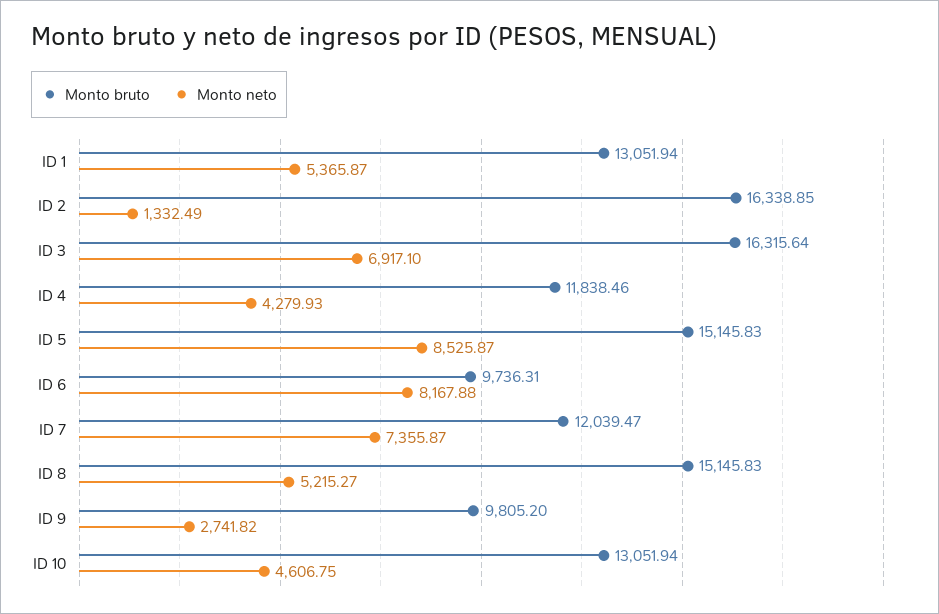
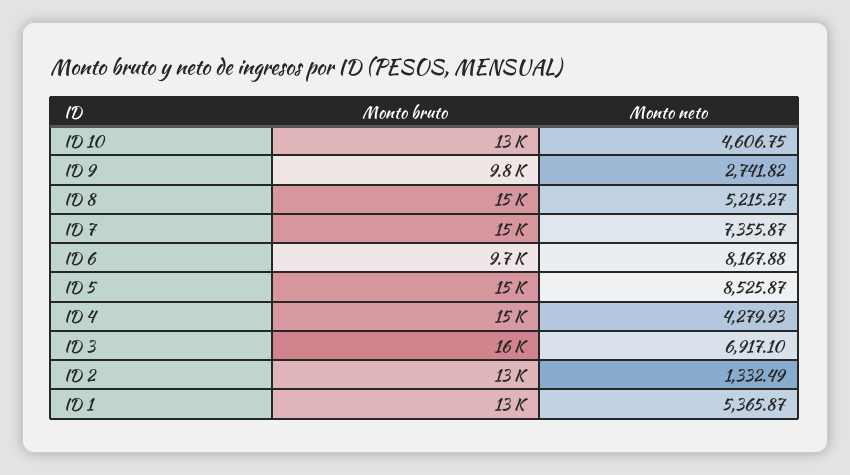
  {
    "Monto bruto": {
      "ID 1": 13051.94,
-     "ID 2": 16338.85,
+     "ID 2": 13000,
      "ID 3": 16315.64,
-     "ID 4": 11838.46,
+     "ID 4": 15000,
      "ID 5": 15145.83,
      "ID 6": 9736.31,
-     "ID 7": 12039.47,
+     "ID 7": 15000,
      "ID 8": 15145.83,
      "ID 9": 9805.2,
      "ID 10": 13051.94
    },
    "Monto neto": {
      "ID 1": 5365.87,
      "ID 2": 1332.49,
      "ID 3": 6917.1,
      "ID 4": 4279.93,
      "ID 5": 8525.87,
      "ID 6": 8167.88,
      "ID 7": 7355.87,
      "ID 8": 5215.27,
      "ID 9": 2741.82,
      "ID 10": 4606.75
    }
  }

